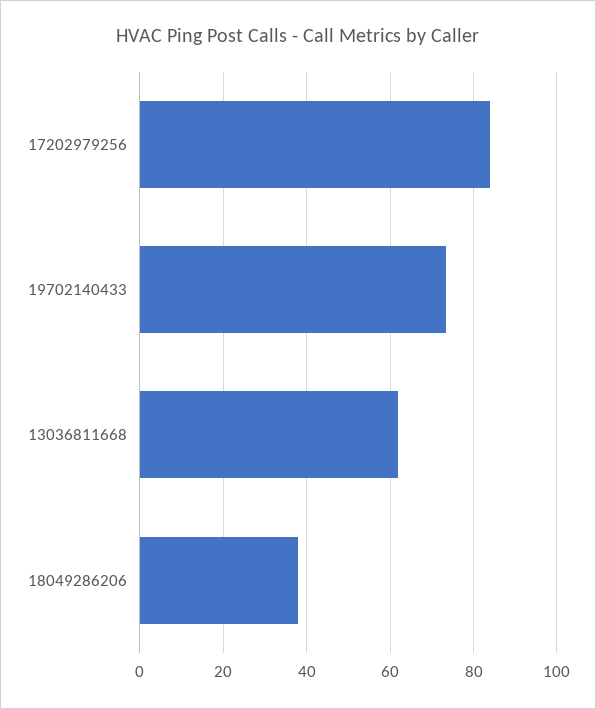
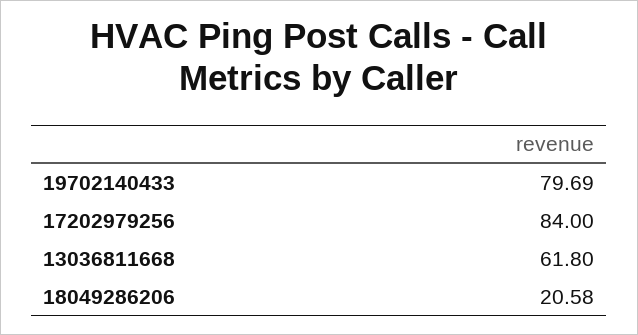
  {
    "17202979256": 84,
-   "19702140433": 74,
+   "19702140433": 79.69,
    "13036811668": 61.8,
-   "18049286206": 38
+   "18049286206": 20.58
  }

